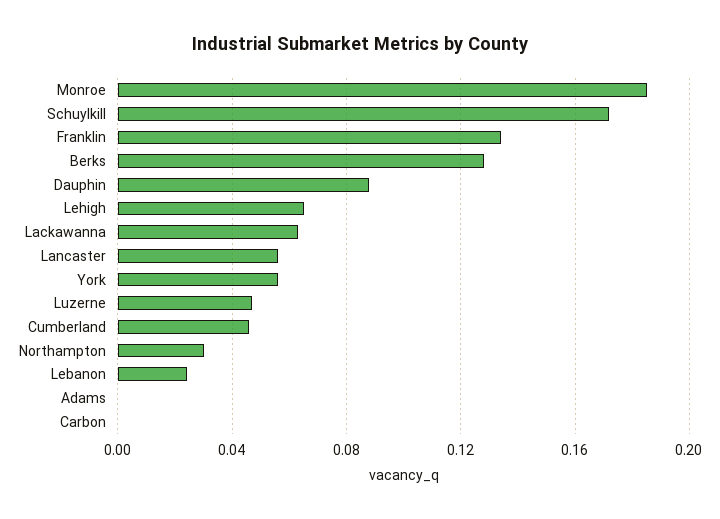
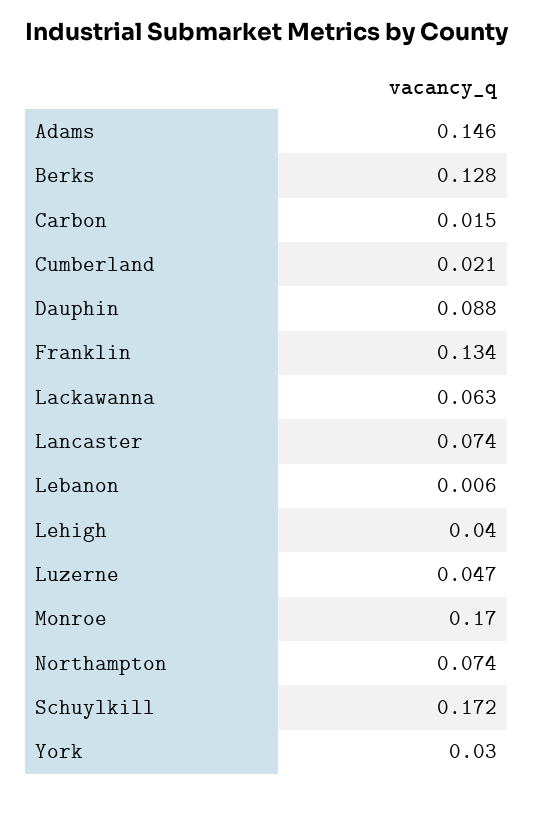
  {
-   "Monroe": 0.185,
+   "Monroe": 0.17,
    "Schuylkill": 0.172,
    "Franklin": 0.134,
    "Berks": 0.128,
    "Dauphin": 0.088,
-   "Lehigh": 0.065,
+   "Lehigh": 0.04,
    "Lackawanna": 0.063,
-   "Lancaster": 0.055,
+   "Lancaster": 0.074,
-   "York": 0.055,
+   "York": 0.03,
    "Luzerne": 0.047,
-   "Cumberland": 0.045,
+   "Cumberland": 0.021,
-   "Northampton": 0.03,
+   "Northampton": 0.074,
-   "Lebanon": 0.025,
+   "Lebanon": 0.006,
-   "Adams": 0,
+   "Adams": 0.146,
-   "Carbon": 0
+   "Carbon": 0.015
  }

